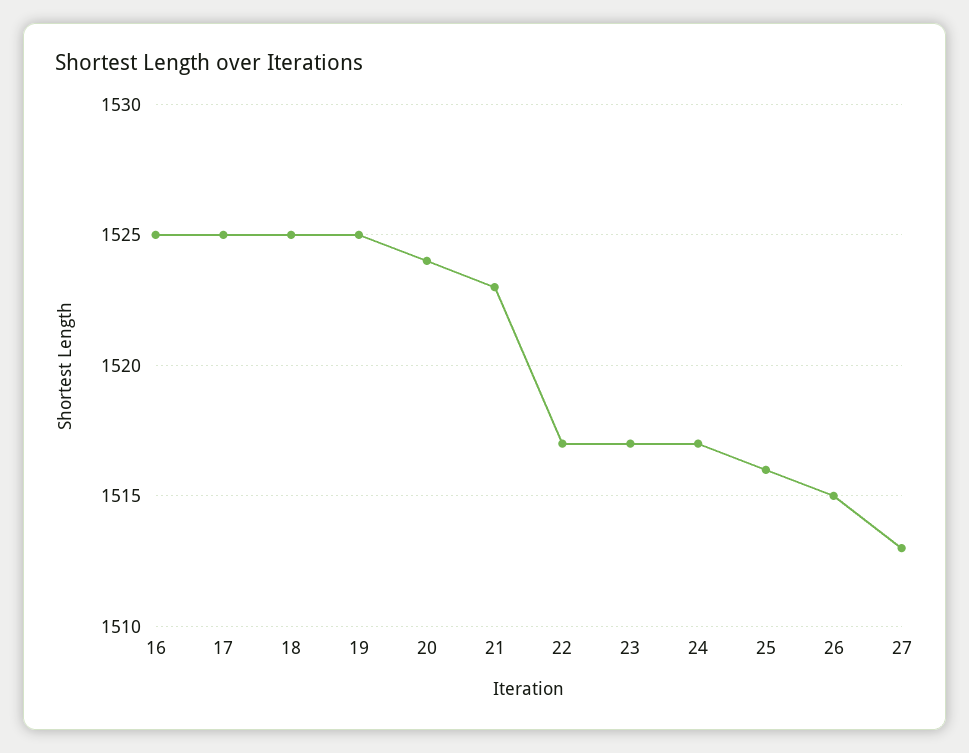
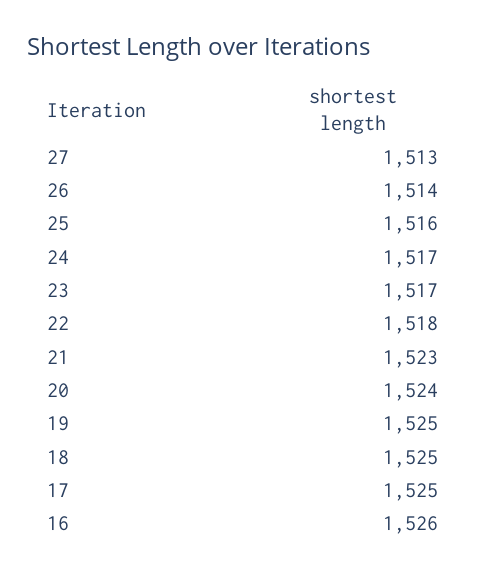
  {
-   "16": 1525,
+   "16": 1526,
    "17": 1525,
    "18": 1525,
    "19": 1525,
    "20": 1524,
    "21": 1523,
-   "22": 1517,
+   "22": 1518,
    "23": 1517,
    "24": 1517,
    "25": 1516,
-   "26": 1515,
+   "26": 1514,
    "27": 1513
  }

